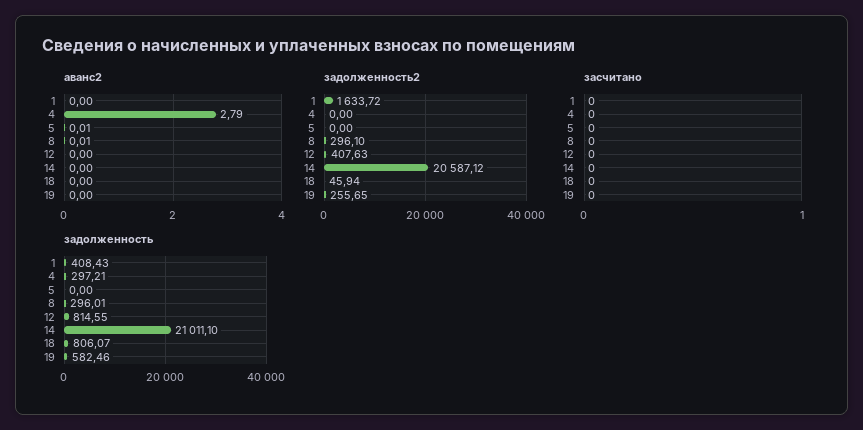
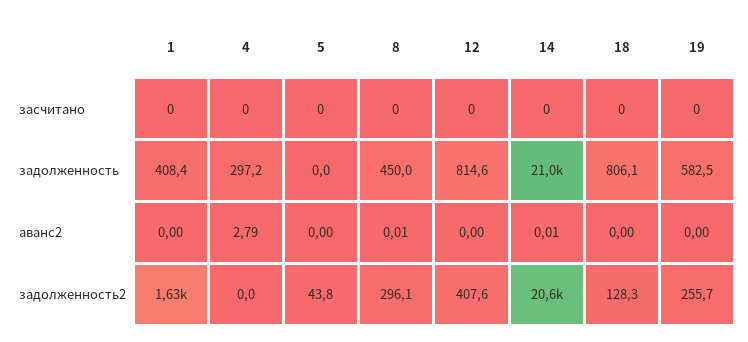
  {
    "аванс2": {
      "1": 0,
      "4": 2.79,
-     "5": 0.01,
+     "5": 0,
      "8": 0.01,
      "12": 0,
-     "14": 0,
+     "14": 0.01,
      "18": 0,
      "19": 0
    },
    "задолженность2": {
      "1": 1633.72,
      "4": 0,
-     "5": 0,
+     "5": 43.8,
      "8": 296.1,
      "12": 407.63,
      "14": 20587.12,
-     "18": 45.94,
+     "18": 128.3,
      "19": 255.65
    },
    "засчитано": {
      "1": 0,
      "4": 0,
      "5": 0,
      "8": 0,
      "12": 0,
      "14": 0,
      "18": 0,
      "19": 0
    },
    "задолженность": {
      "1": 408.43,
      "4": 297.21,
      "5": 0,
-     "8": 296.01,
+     "8": 450,
      "12": 814.55,
      "14": 21011.1,
      "18": 806.07,
      "19": 582.46
    }
  }

